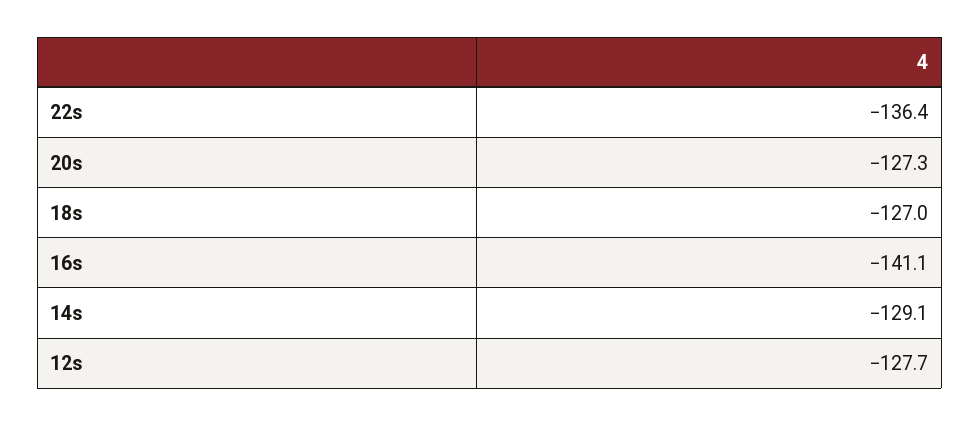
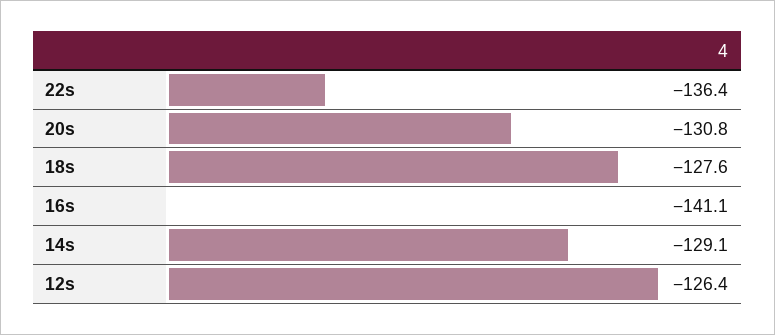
  {
    "22s": -136.4,
-   "20s": -127.3,
+   "20s": -130.8,
-   "18s": -127,
+   "18s": -127.6,
    "16s": -141.1,
    "14s": -129.1,
-   "12s": -127.7
+   "12s": -126.4
  }

